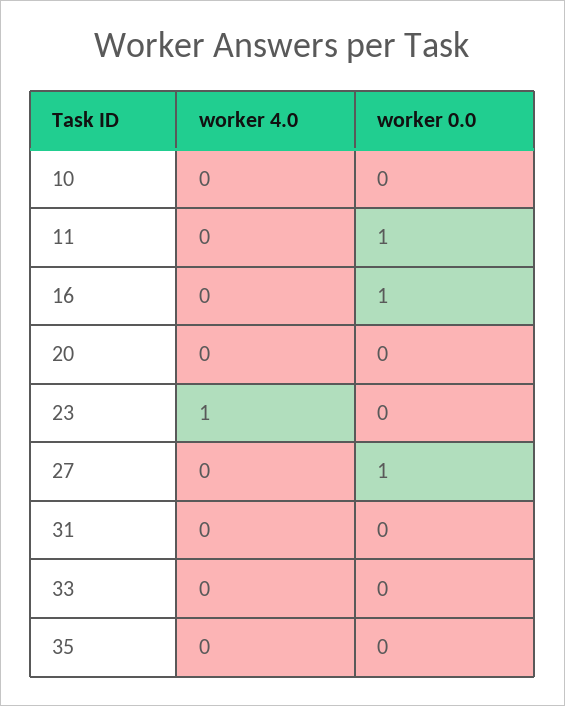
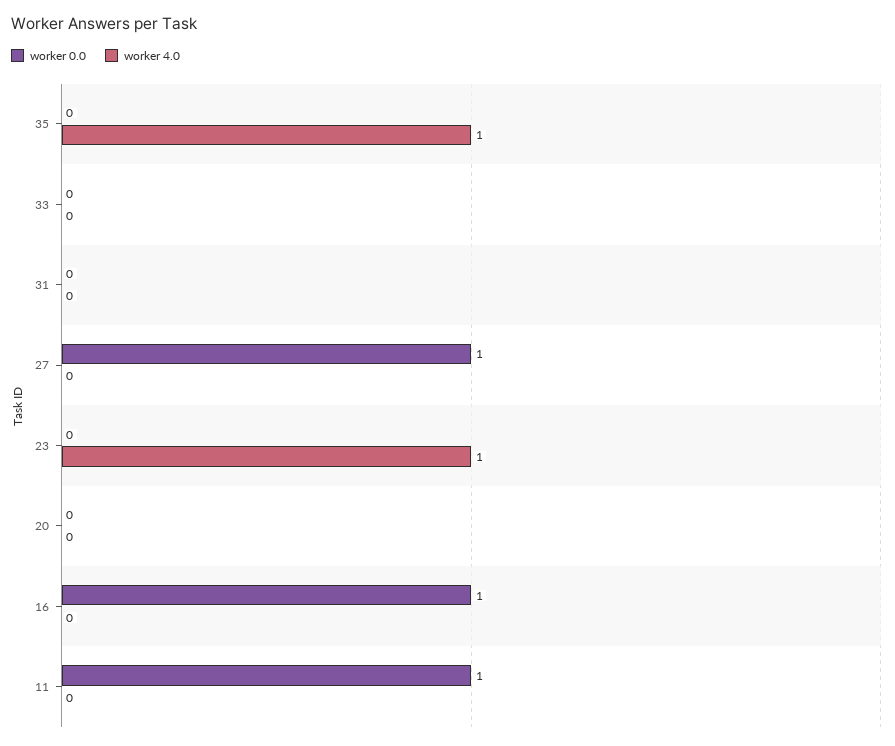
  {
    "worker 4.0": {
-     "10": 0,
      "11": 0,
      "16": 0,
      "20": 0,
      "23": 1,
      "27": 0,
      "31": 0,
      "33": 0,
-     "35": 0
+     "35": 1
    },
    "worker 0.0": {
-     "10": 0,
      "11": 1,
      "16": 1,
      "20": 0,
      "23": 0,
      "27": 1,
      "31": 0,
      "33": 0,
      "35": 0
    }
  }

